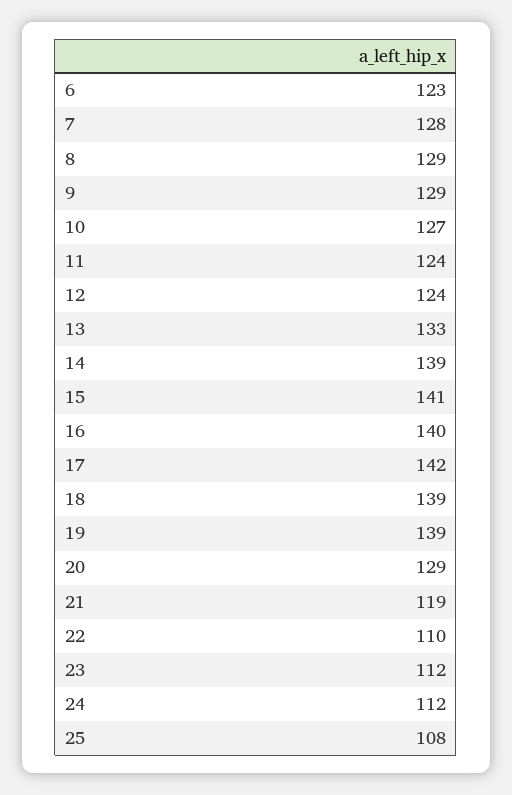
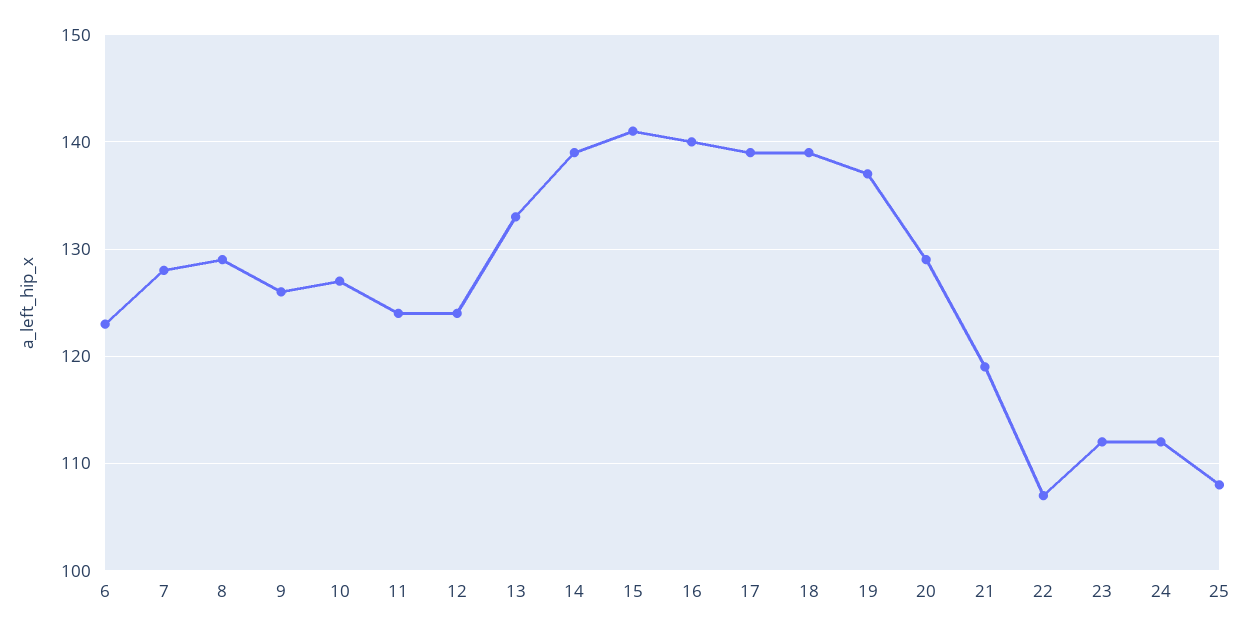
  {
    "6": 123,
    "7": 128,
    "8": 129,
-   "9": 129,
+   "9": 126,
    "10": 127,
    "11": 124,
    "12": 124,
    "13": 133,
    "14": 139,
    "15": 141,
    "16": 140,
-   "17": 142,
+   "17": 139,
    "18": 139,
-   "19": 139,
+   "19": 137,
    "20": 129,
    "21": 119,
-   "22": 110,
+   "22": 107,
    "23": 112,
    "24": 112,
    "25": 108
  }

